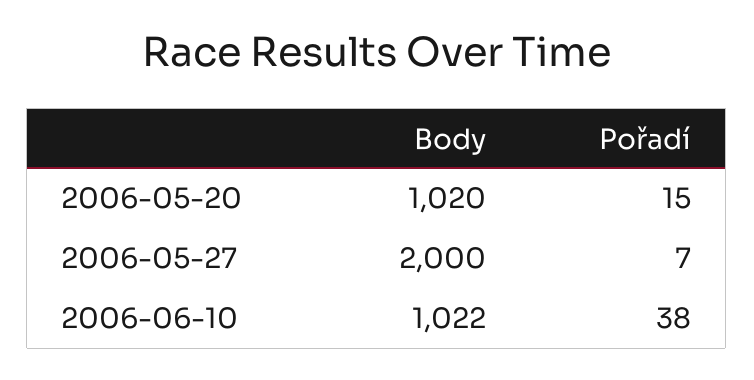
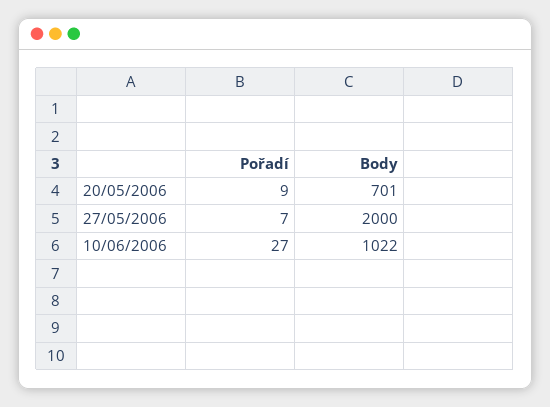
  {
    "Body": {
-     "2006-05-20": 1020,
+     "2006-05-20": 701,
      "2006-05-27": 2000,
      "2006-06-10": 1022
    },
    "Pořadí": {
-     "2006-05-20": 15,
+     "2006-05-20": 9,
      "2006-05-27": 7,
-     "2006-06-10": 38
+     "2006-06-10": 27
    }
  }

